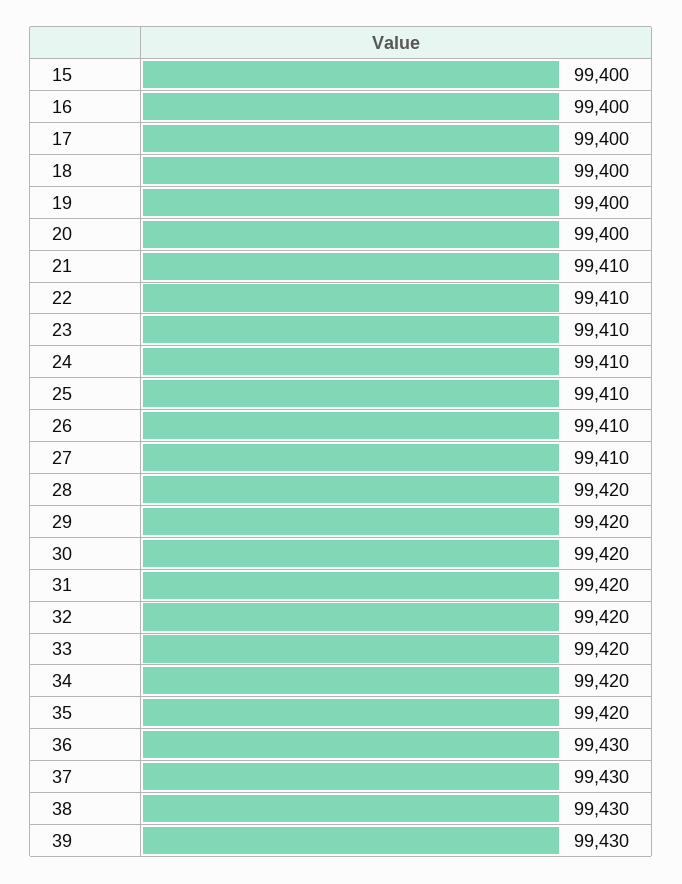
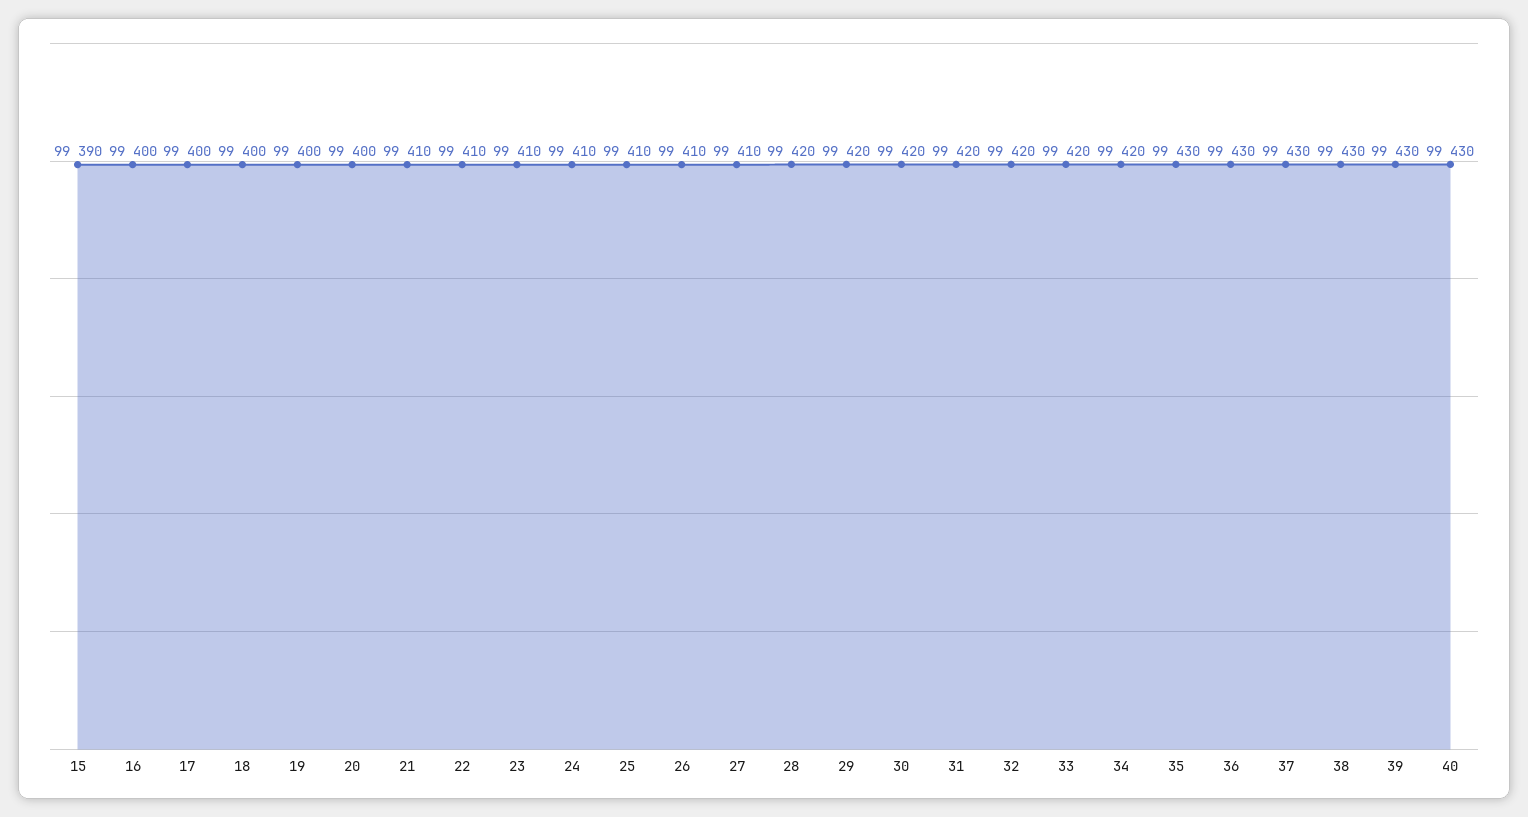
  {
-   "15": 99400,
+   "15": 99390,
    "16": 99400,
    "17": 99400,
    "18": 99400,
    "19": 99400,
    "20": 99400,
    "21": 99410,
    "22": 99410,
    "23": 99410,
    "24": 99410,
    "25": 99410,
    "26": 99410,
    "27": 99410,
    "28": 99420,
    "29": 99420,
    "30": 99420,
    "31": 99420,
    "32": 99420,
    "33": 99420,
    "34": 99420,
-   "35": 99420,
+   "35": 99430,
    "36": 99430,
    "37": 99430,
    "38": 99430,
-   "39": 99430
+   "39": 99430,
+   "40": 99430
  }

